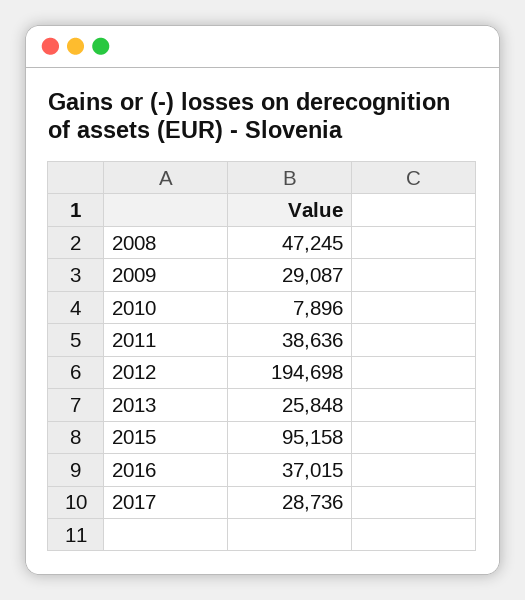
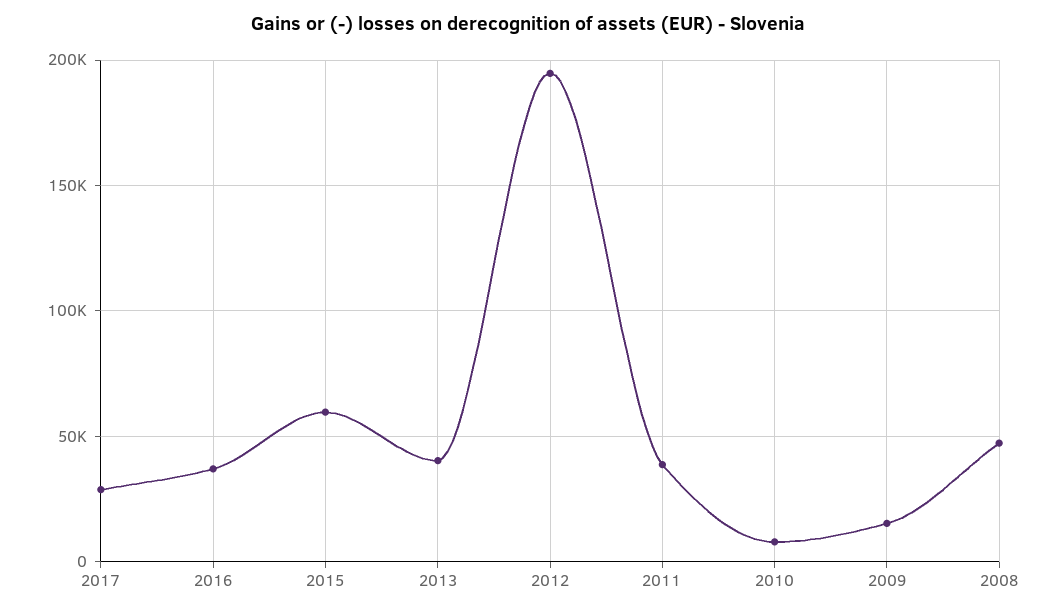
  {
    "2008": 47245,
-   "2009": 29087,
+   "2009": 15000,
    "2010": 7896,
    "2011": 38636,
    "2012": 194698,
-   "2013": 25848,
+   "2013": 40000,
-   "2015": 95158,
+   "2015": 60000,
    "2016": 37015,
    "2017": 28736
  }

